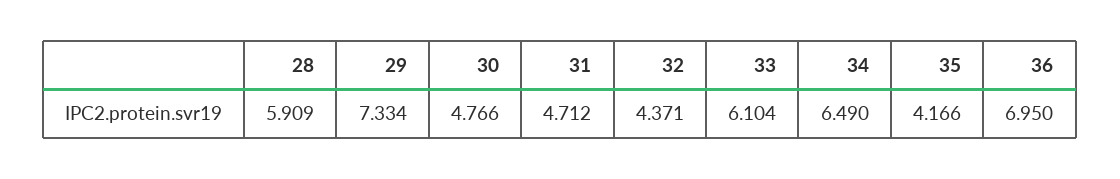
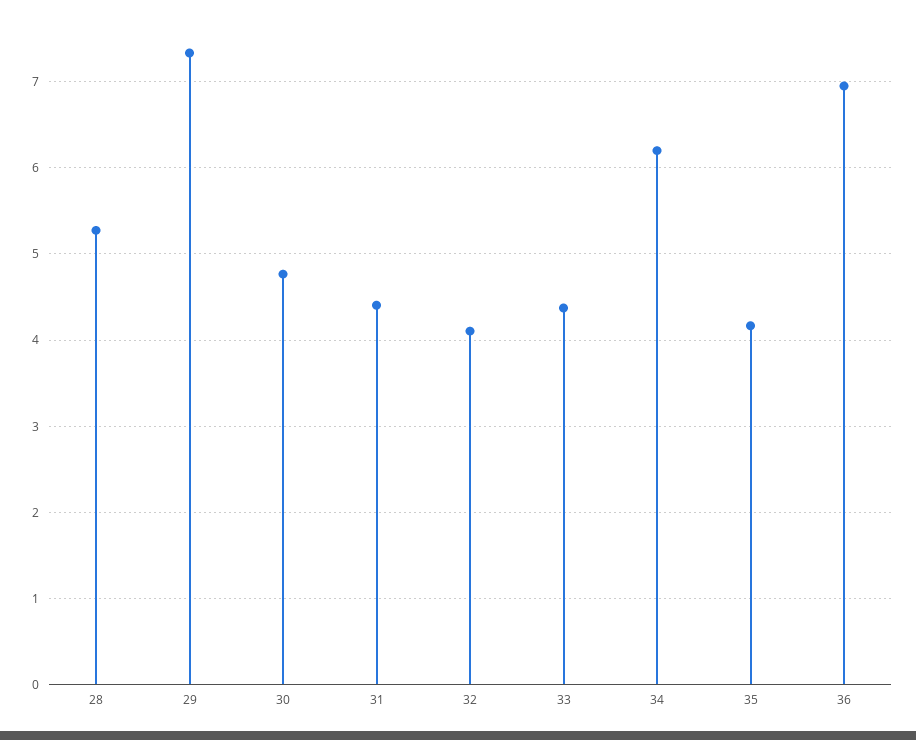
  {
-   "28": 5.909,
+   "28": 5.3,
    "29": 7.334,
    "30": 4.766,
-   "31": 4.712,
+   "31": 4.4,
-   "32": 4.371,
+   "32": 4.1,
-   "33": 6.104,
+   "33": 4.4,
-   "34": 6.49,
+   "34": 6.2,
    "35": 4.166,
    "36": 6.95
  }

